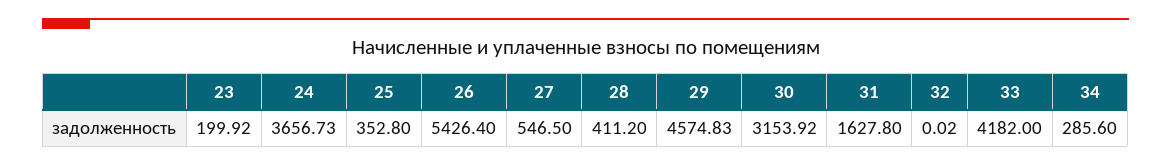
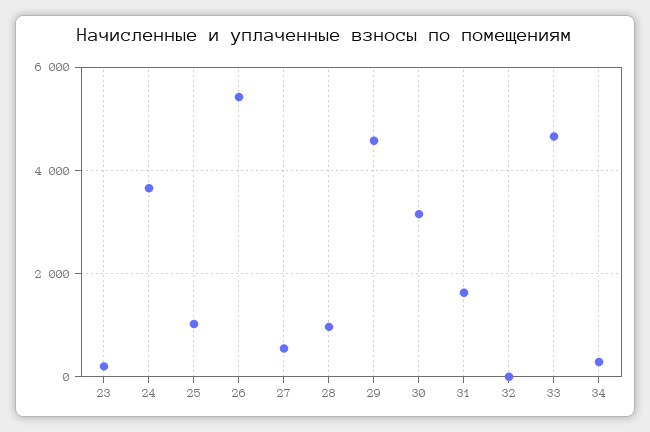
  {
    "23": 199.92,
    "24": 3656.73,
-   "25": 352.8,
+   "25": 1000,
    "26": 5426.4,
    "27": 546.5,
-   "28": 411.2,
+   "28": 1000,
    "29": 4574.83,
    "30": 3153.92,
    "31": 1627.8,
    "32": 0.02,
-   "33": 4182,
+   "33": 4600,
    "34": 285.6
  }

